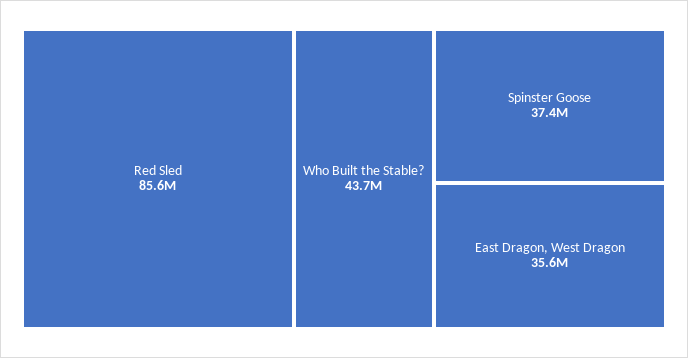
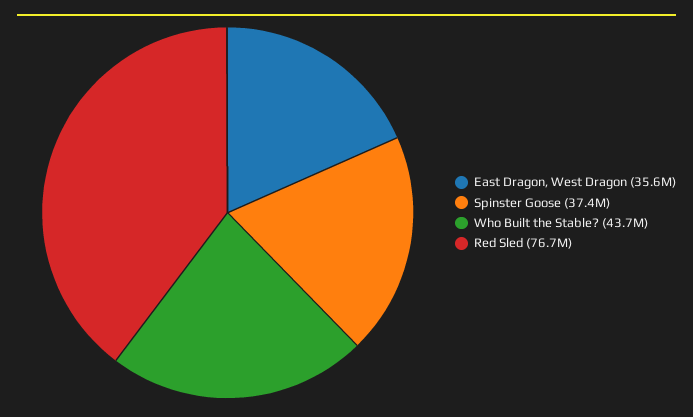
  {
-   "Red Sled": 85600000,
+   "Red Sled": 76700000,
    "Who Built the Stable?": 43700000,
    "Spinster Goose": 37400000,
    "East Dragon, West Dragon": 35600000
  }

